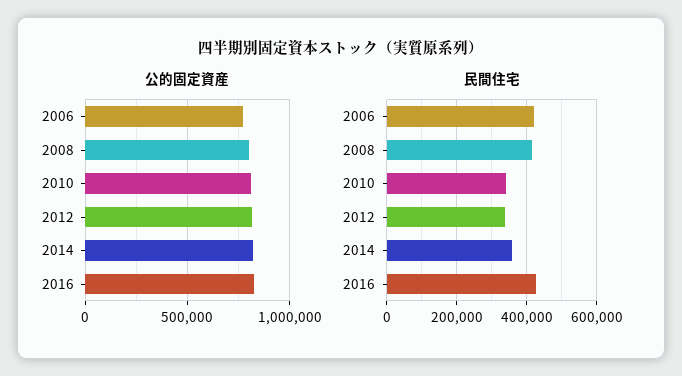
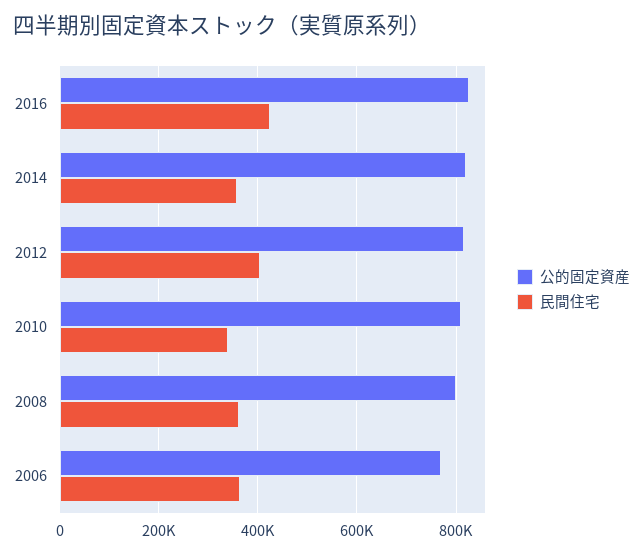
  {
    "公的固定資産": {
      "2006": 780000,
      "2008": 800000,
      "2010": 820000,
      "2012": 820000,
      "2014": 820000,
      "2016": 820000
    },
    "民間住宅": {
-     "2006": 420000,
+     "2006": 360000,
-     "2008": 420000,
+     "2008": 360000,
      "2010": 340000,
-     "2012": 340000,
+     "2012": 400000,
      "2014": 360000,
      "2016": 420000
    }
  }

